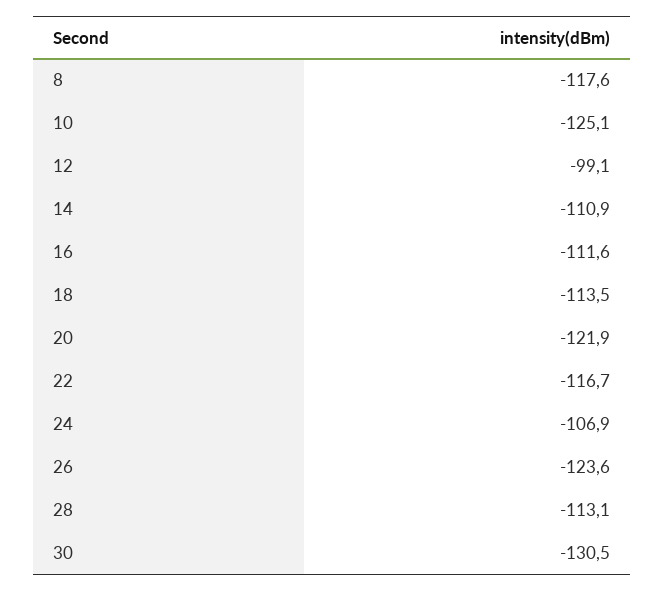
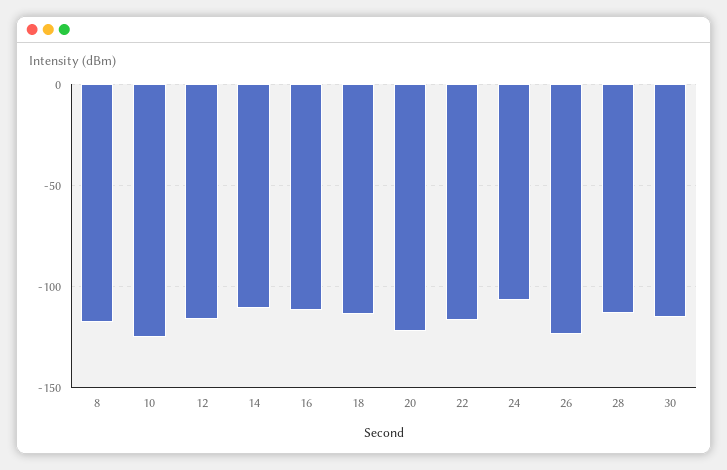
  {
    "8": -117.6,
    "10": -125.1,
-   "12": -99.1,
+   "12": -115,
    "14": -110.9,
    "16": -111.6,
    "18": -113.5,
    "20": -121.9,
    "22": -116.7,
    "24": -106.9,
    "26": -123.6,
    "28": -113.1,
-   "30": -130.5
+   "30": -115
  }

